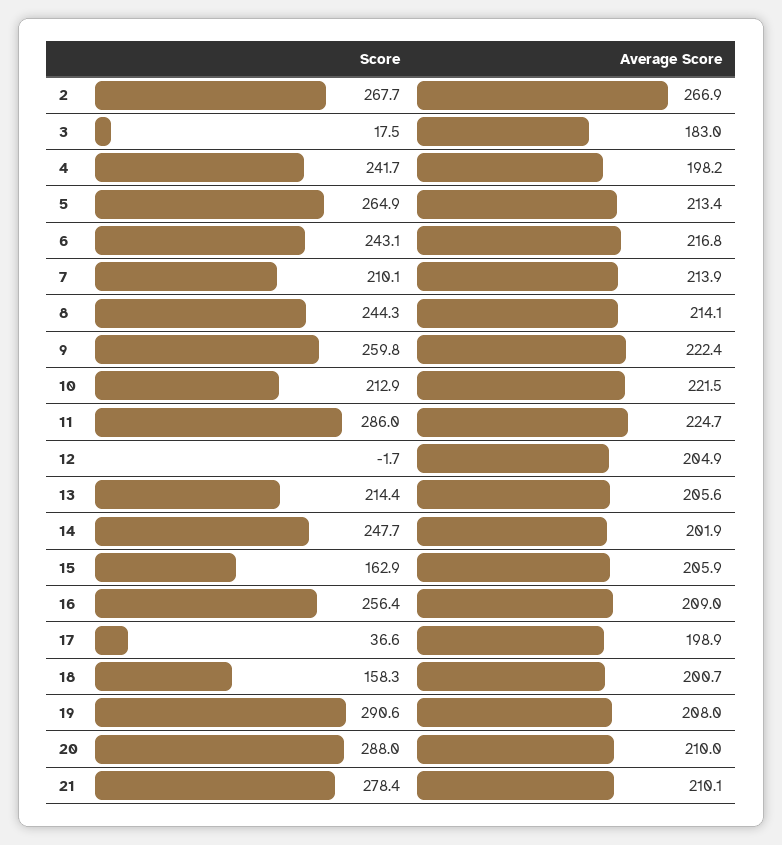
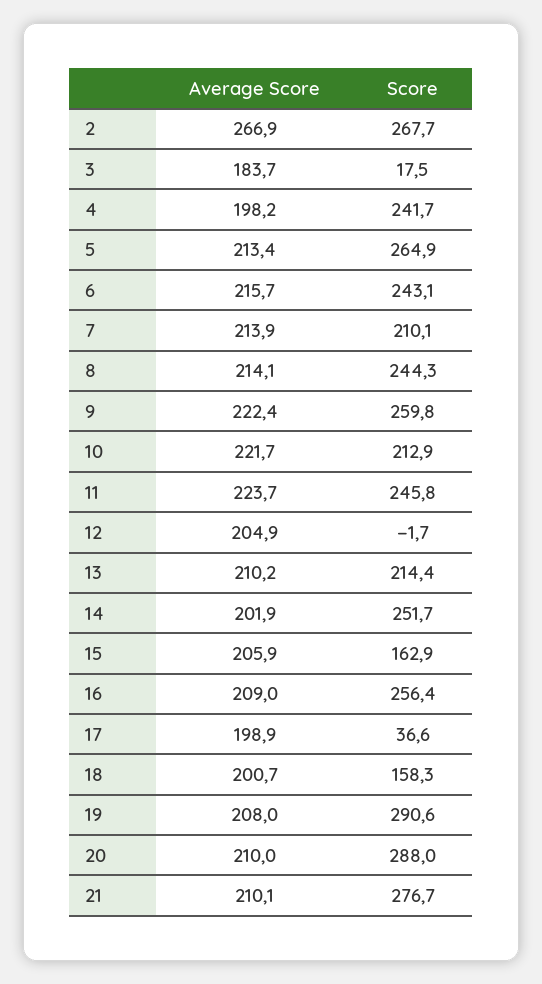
  {
    "Score": {
      "2": 267.7,
      "3": 17.5,
      "4": 241.7,
      "5": 264.9,
      "6": 243.1,
      "7": 210.1,
      "8": 244.3,
      "9": 259.8,
      "10": 212.9,
-     "11": 286,
+     "11": 245.8,
      "12": -1.7,
      "13": 214.4,
-     "14": 247.7,
+     "14": 251.7,
      "15": 162.9,
      "16": 256.4,
      "17": 36.6,
      "18": 158.3,
      "19": 290.6,
      "20": 288,
-     "21": 278.4
+     "21": 276.7
    },
    "Average Score": {
      "2": 266.9,
-     "3": 183,
+     "3": 183.7,
      "4": 198.2,
      "5": 213.4,
-     "6": 216.8,
+     "6": 215.7,
      "7": 213.9,
      "8": 214.1,
      "9": 222.4,
-     "10": 221.5,
+     "10": 221.7,
-     "11": 224.7,
+     "11": 223.7,
      "12": 204.9,
-     "13": 205.6,
+     "13": 210.2,
      "14": 201.9,
      "15": 205.9,
      "16": 209,
      "17": 198.9,
      "18": 200.7,
      "19": 208,
      "20": 210,
      "21": 210.1
    }
  }

